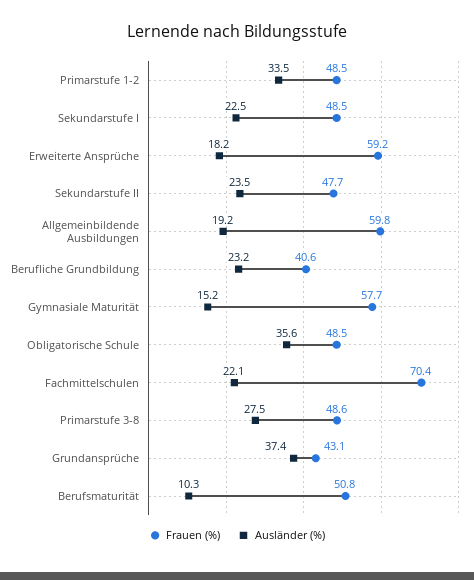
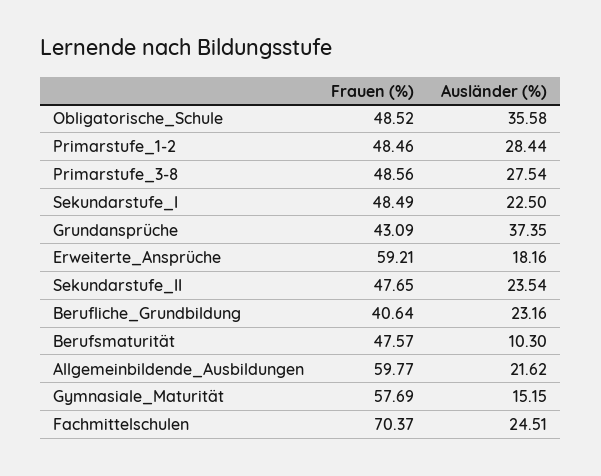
  {
    "Frauen (%)": {
      "Primarstufe 1-2": 48.46,
      "Sekundarstufe I": 48.49,
      "Erweiterte Ansprüche": 59.21,
      "Sekundarstufe II": 47.65,
      "Allgemeinbildende Ausbildungen": 59.77,
      "Berufliche Grundbildung": 40.64,
      "Gymnasiale Maturität": 57.69,
      "Obligatorische Schule": 48.52,
      "Fachmittelschulen": 70.37,
      "Primarstufe 3-8": 48.56,
      "Grundansprüche": 43.09,
-     "Berufsmaturität": 50.8
+     "Berufsmaturität": 47.57
    },
    "Ausländer (%)": {
-     "Primarstufe 1-2": 33.5,
+     "Primarstufe 1-2": 28.44,
      "Sekundarstufe I": 22.5,
      "Erweiterte Ansprüche": 18.16,
      "Sekundarstufe II": 23.54,
-     "Allgemeinbildende Ausbildungen": 19.2,
+     "Allgemeinbildende Ausbildungen": 21.62,
      "Berufliche Grundbildung": 23.16,
      "Gymnasiale Maturität": 15.15,
      "Obligatorische Schule": 35.58,
-     "Fachmittelschulen": 22.1,
+     "Fachmittelschulen": 24.51,
      "Primarstufe 3-8": 27.54,
      "Grundansprüche": 37.35,
      "Berufsmaturität": 10.3
    }
  }

